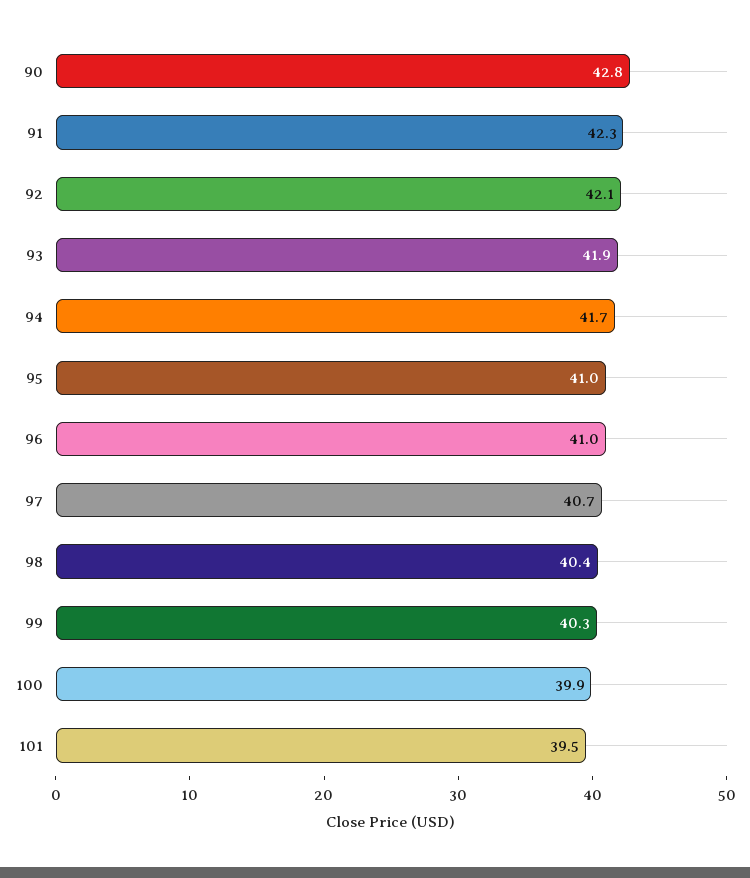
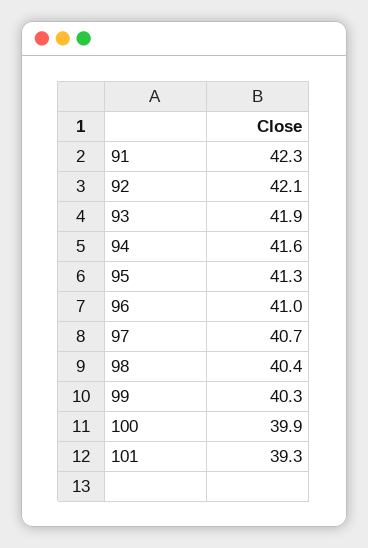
  {
-   "90": 42.8,
    "91": 42.3,
    "92": 42.1,
    "93": 41.9,
-   "94": 41.7,
+   "94": 41.6,
-   "95": 41,
+   "95": 41.3,
    "96": 41,
    "97": 40.7,
    "98": 40.4,
    "99": 40.3,
    "100": 39.9,
-   "101": 39.5
+   "101": 39.3
  }

